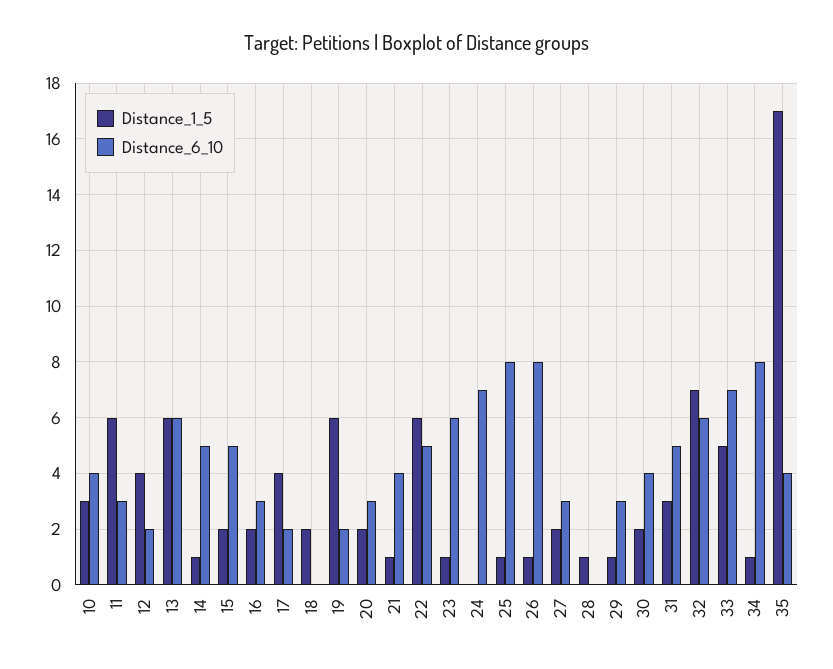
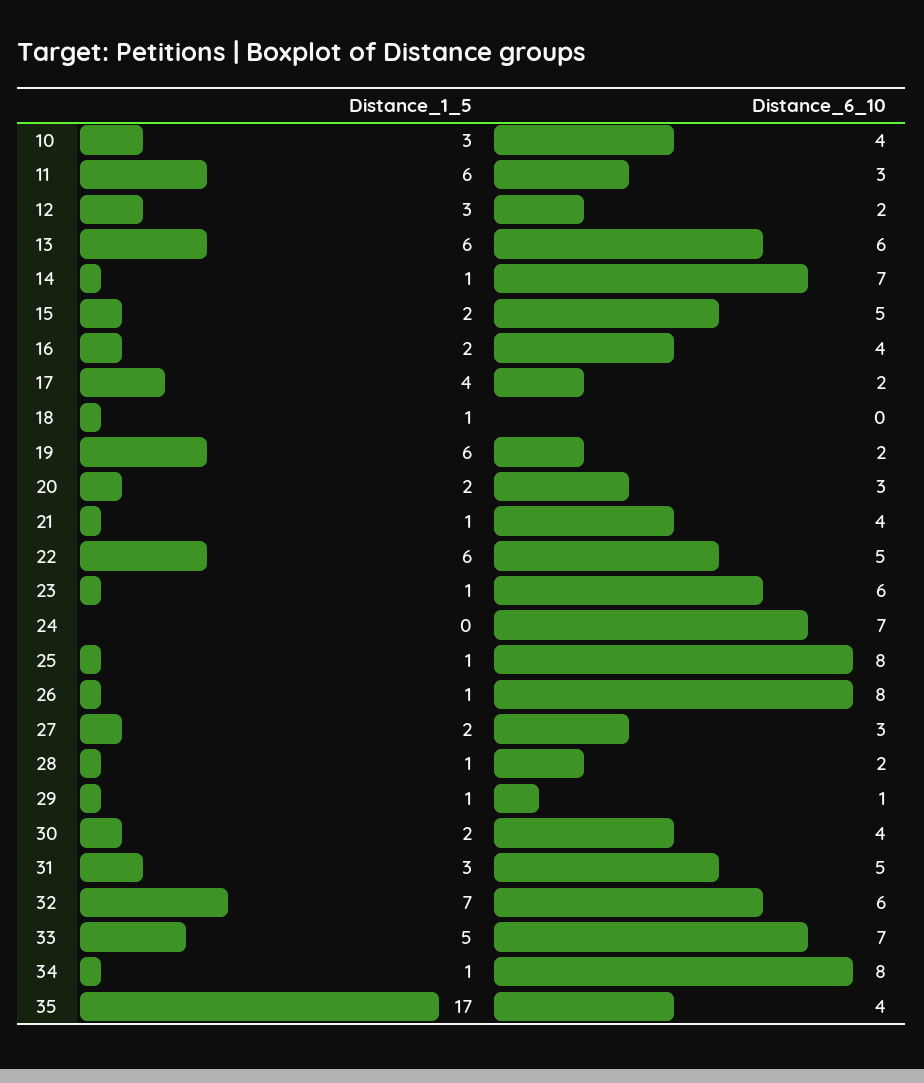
  {
    "Distance_1_5": {
      "10": 3,
      "11": 6,
-     "12": 4,
+     "12": 3,
      "13": 6,
      "14": 1,
      "15": 2,
      "16": 2,
      "17": 4,
-     "18": 2,
+     "18": 1,
      "19": 6,
      "20": 2,
      "21": 1,
      "22": 6,
      "23": 1,
      "24": 0,
      "25": 1,
      "26": 1,
      "27": 2,
      "28": 1,
      "29": 1,
      "30": 2,
      "31": 3,
      "32": 7,
      "33": 5,
      "34": 1,
      "35": 17
    },
    "Distance_6_10": {
      "10": 4,
      "11": 3,
      "12": 2,
      "13": 6,
-     "14": 5,
+     "14": 7,
      "15": 5,
-     "16": 3,
+     "16": 4,
      "17": 2,
      "18": 0,
      "19": 2,
      "20": 3,
      "21": 4,
      "22": 5,
      "23": 6,
      "24": 7,
      "25": 8,
      "26": 8,
      "27": 3,
-     "28": 0,
+     "28": 2,
-     "29": 3,
+     "29": 1,
      "30": 4,
      "31": 5,
      "32": 6,
      "33": 7,
      "34": 8,
      "35": 4
    }
  }

